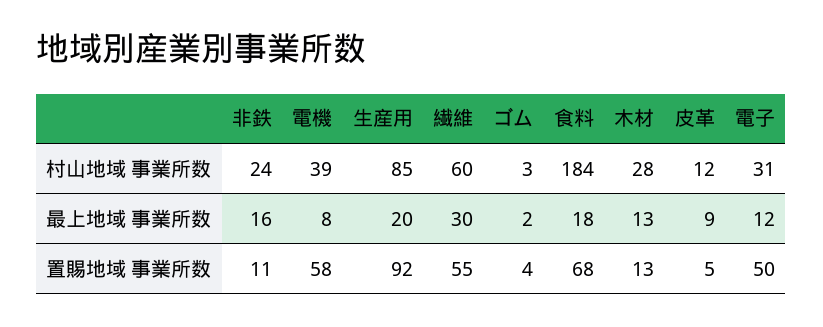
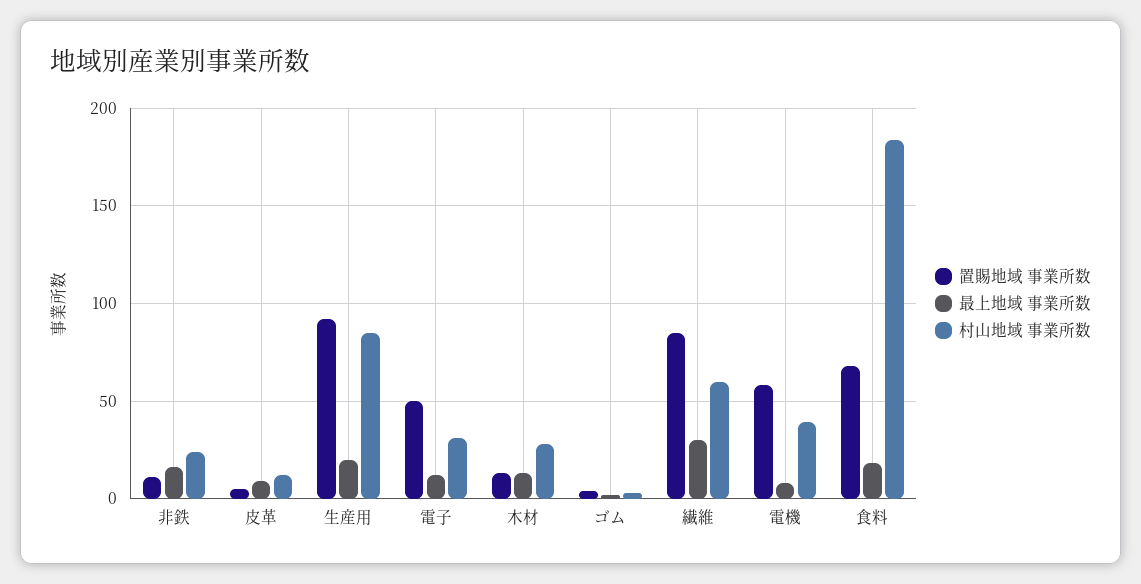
  {
    "村山地域 事業所数": {
      "非鉄": 24,
      "電機": 39,
      "生産用": 85,
      "繊維": 60,
      "ゴム": 3,
      "食料": 184,
      "木材": 28,
      "皮革": 12,
      "電子": 31
    },
    "最上地域 事業所数": {
      "非鉄": 16,
      "電機": 8,
      "生産用": 20,
      "繊維": 30,
      "ゴム": 2,
      "食料": 18,
      "木材": 13,
      "皮革": 9,
      "電子": 12
    },
    "置賜地域 事業所数": {
      "非鉄": 11,
      "電機": 58,
      "生産用": 92,
-     "繊維": 55,
+     "繊維": 85,
      "ゴム": 4,
      "食料": 68,
      "木材": 13,
      "皮革": 5,
      "電子": 50
    }
  }

